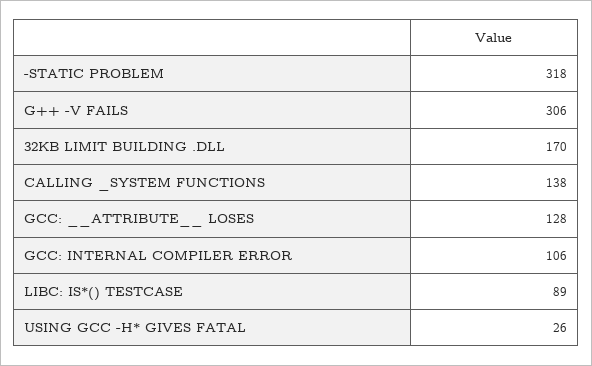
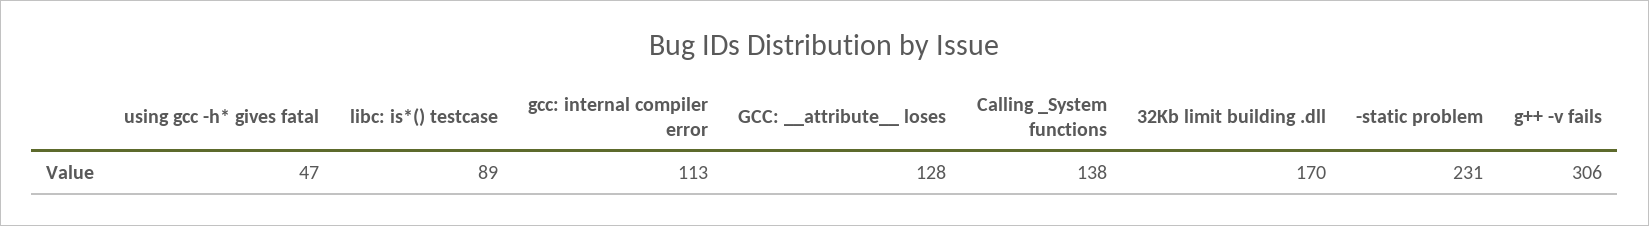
  {
-   "-STATIC PROBLEM": 318,
+   "-STATIC PROBLEM": 231,
    "G++ -V FAILS": 306,
    "32KB LIMIT BUILDING .DLL": 170,
    "CALLING _SYSTEM FUNCTIONS": 138,
    "GCC: __ATTRIBUTE__ LOSES": 128,
-   "GCC: INTERNAL COMPILER ERROR": 106,
+   "GCC: INTERNAL COMPILER ERROR": 113,
    "LIBC: IS*() TESTCASE": 89,
-   "USING GCC -H* GIVES FATAL": 26
+   "USING GCC -H* GIVES FATAL": 47
  }

